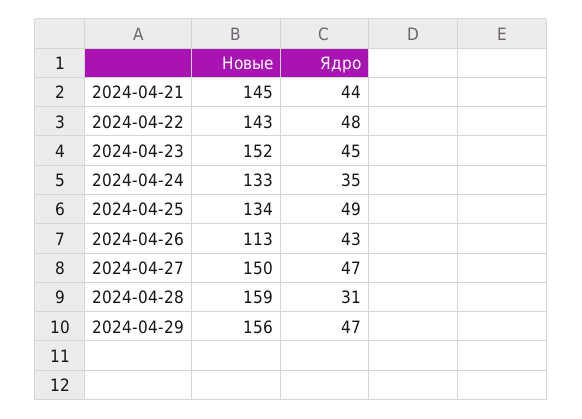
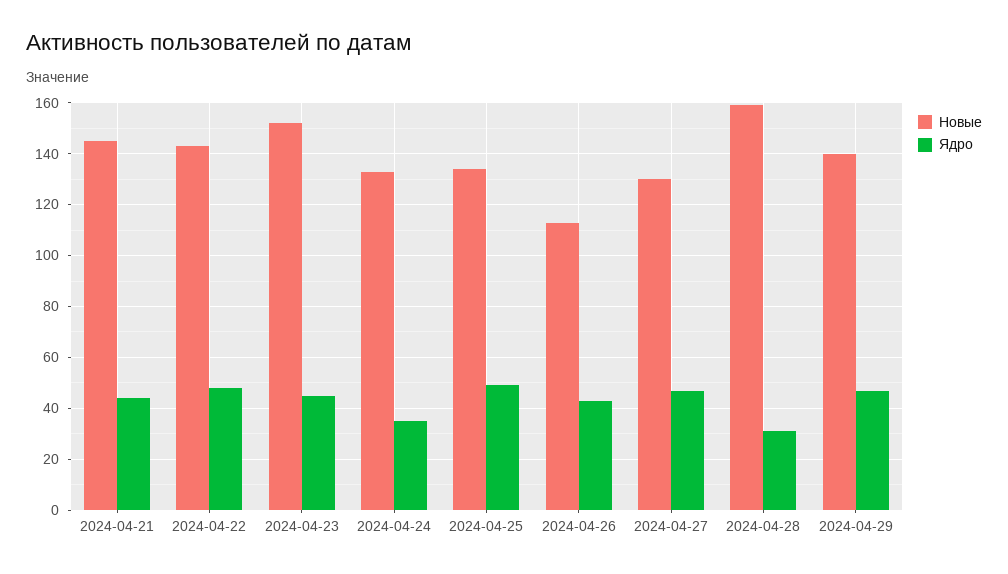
  {
    "Новые": {
      "2024-04-21": 145,
      "2024-04-22": 143,
      "2024-04-23": 152,
      "2024-04-24": 133,
      "2024-04-25": 134,
      "2024-04-26": 113,
-     "2024-04-27": 150,
+     "2024-04-27": 130,
      "2024-04-28": 159,
-     "2024-04-29": 156
+     "2024-04-29": 140
    },
    "Ядро": {
      "2024-04-21": 44,
      "2024-04-22": 48,
      "2024-04-23": 45,
      "2024-04-24": 35,
      "2024-04-25": 49,
      "2024-04-26": 43,
      "2024-04-27": 47,
      "2024-04-28": 31,
      "2024-04-29": 47
    }
  }

